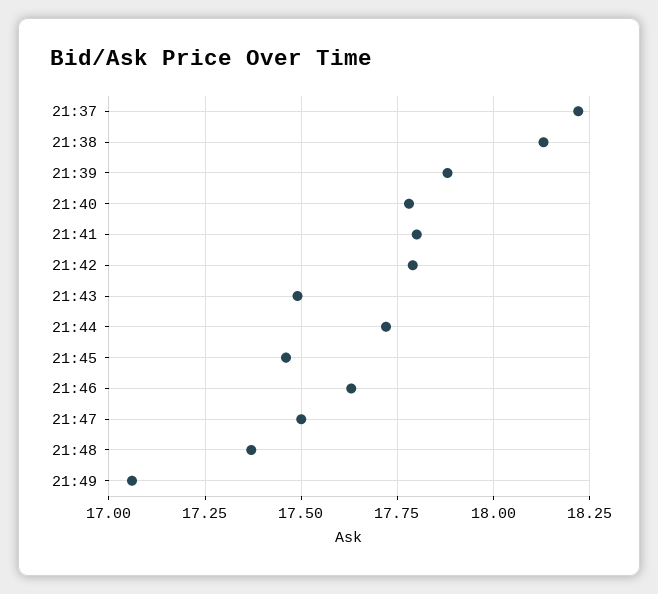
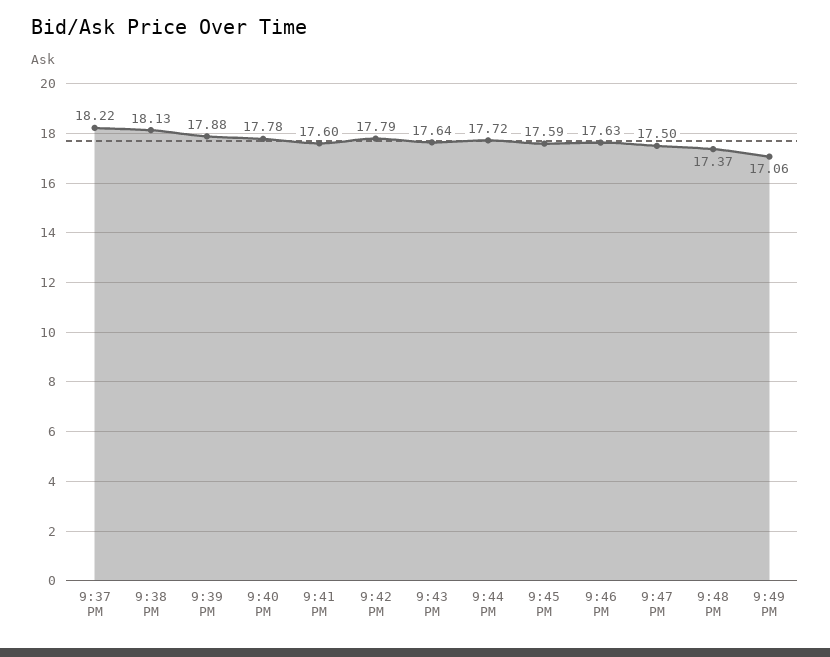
  {
    "21:37": 18.22,
    "21:38": 18.13,
    "21:39": 17.88,
    "21:40": 17.78,
-   "21:41": 17.8,
+   "21:41": 17.6,
    "21:42": 17.79,
-   "21:43": 17.5,
+   "21:43": 17.64,
    "21:44": 17.72,
-   "21:45": 17.45,
+   "21:45": 17.59,
    "21:46": 17.63,
    "21:47": 17.5,
    "21:48": 17.37,
    "21:49": 17.06
  }

